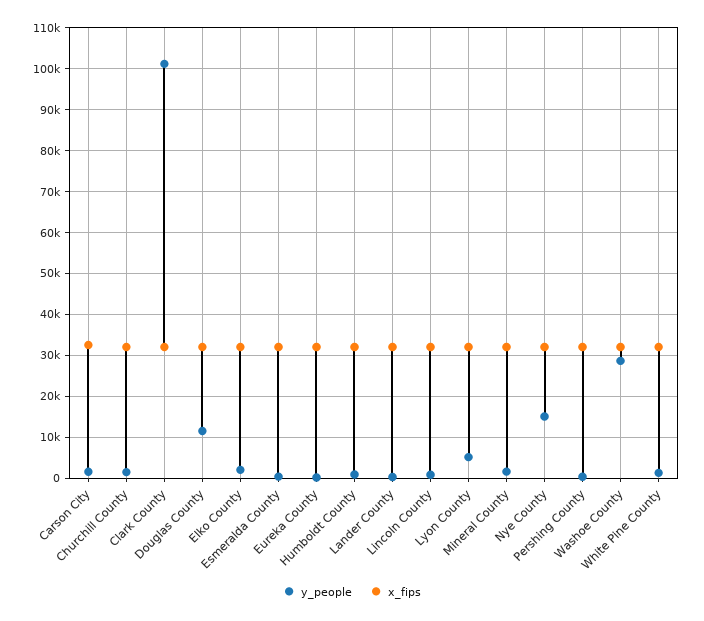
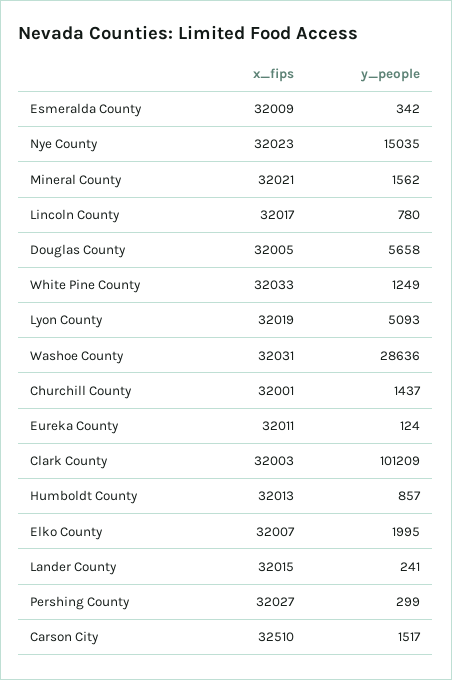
  {
    "y_people": {
      "Carson City": 1517,
      "Churchill County": 1437,
      "Clark County": 101209,
-     "Douglas County": 12000,
+     "Douglas County": 5658,
      "Elko County": 1995,
      "Esmeralda County": 342,
      "Eureka County": 124,
      "Humboldt County": 857,
      "Lander County": 241,
      "Lincoln County": 780,
      "Lyon County": 5093,
      "Mineral County": 1562,
      "Nye County": 15035,
      "Pershing County": 299,
      "Washoe County": 28636,
      "White Pine County": 1249
    },
    "x_fips": {
      "Carson City": 32510,
      "Churchill County": 32001,
      "Clark County": 32003,
      "Douglas County": 32005,
      "Elko County": 32007,
      "Esmeralda County": 32009,
      "Eureka County": 32011,
      "Humboldt County": 32013,
      "Lander County": 32015,
      "Lincoln County": 32017,
      "Lyon County": 32019,
      "Mineral County": 32021,
      "Nye County": 32023,
      "Pershing County": 32027,
      "Washoe County": 32031,
      "White Pine County": 32033
    }
  }

